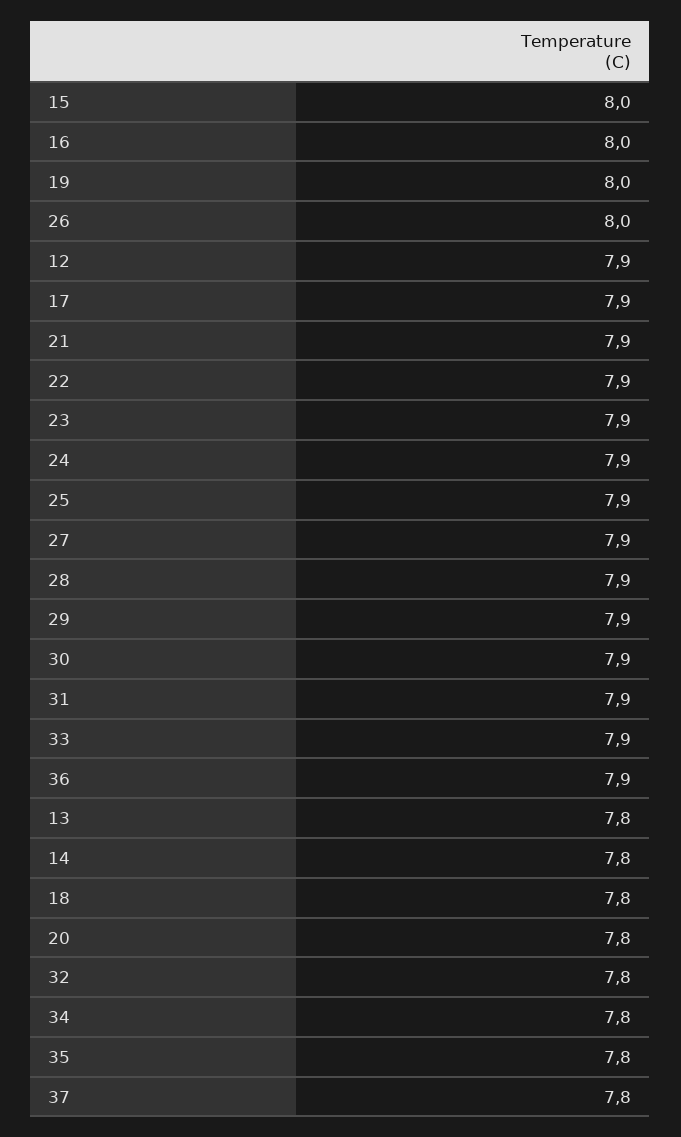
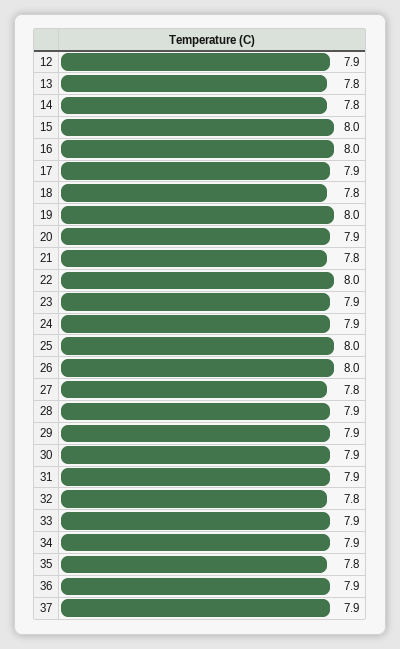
  {
    "15": 8,
    "16": 8,
    "19": 8,
    "26": 8,
    "12": 7.9,
    "17": 7.9,
-   "21": 7.9,
+   "21": 7.8,
-   "22": 7.9,
+   "22": 8,
    "23": 7.9,
    "24": 7.9,
-   "25": 7.9,
+   "25": 8,
-   "27": 7.9,
+   "27": 7.8,
    "28": 7.9,
    "29": 7.9,
    "30": 7.9,
    "31": 7.9,
    "33": 7.9,
    "36": 7.9,
    "13": 7.8,
    "14": 7.8,
    "18": 7.8,
-   "20": 7.8,
+   "20": 7.9,
    "32": 7.8,
-   "34": 7.8,
+   "34": 7.9,
    "35": 7.8,
-   "37": 7.8
+   "37": 7.9
  }

